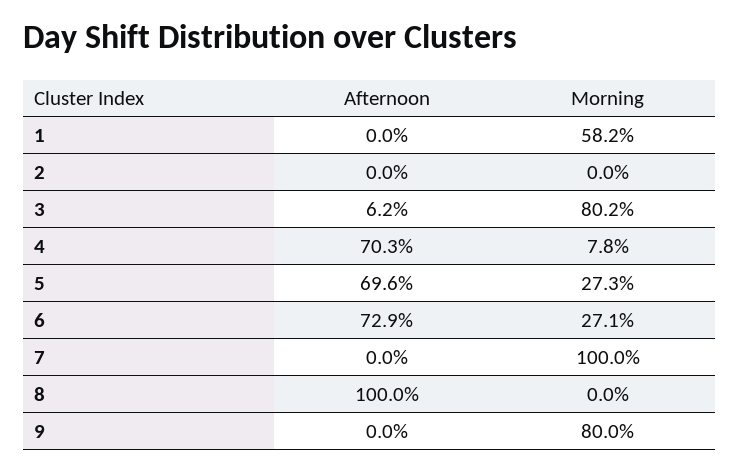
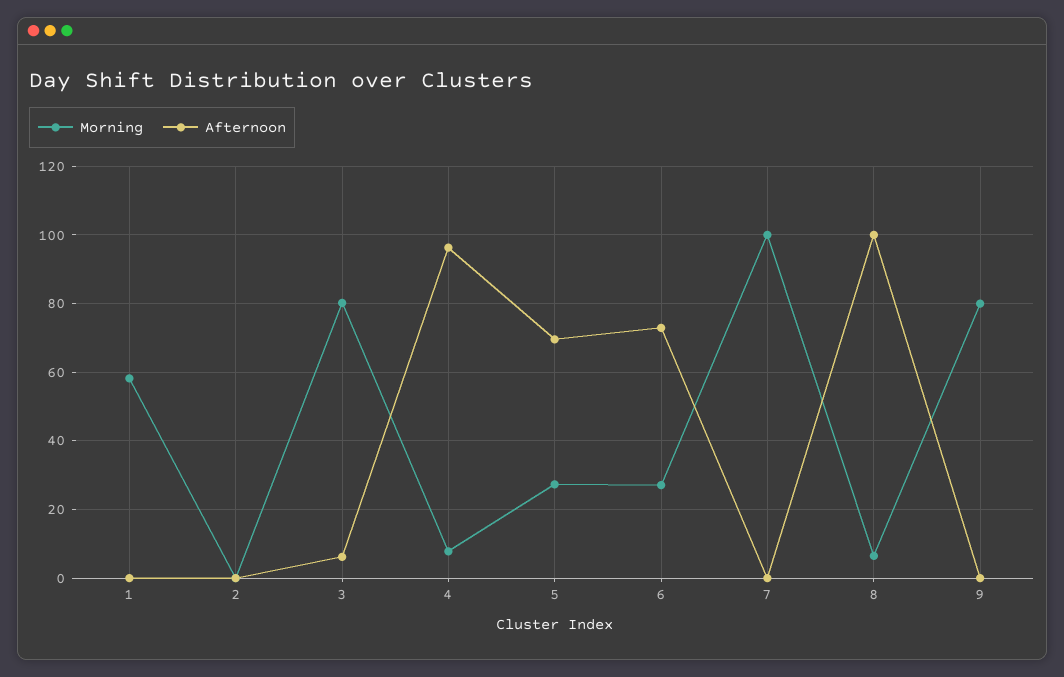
  {
    "Afternoon": {
      "1": 0,
      "2": 0,
      "3": 6.2,
-     "4": 70.3,
+     "4": 96,
      "5": 69.6,
      "6": 72.9,
      "7": 0,
      "8": 100,
      "9": 0
    },
    "Morning": {
      "1": 58.2,
      "2": 0,
      "3": 80.2,
      "4": 7.8,
      "5": 27.3,
      "6": 27.1,
      "7": 100,
-     "8": 0,
+     "8": 6,
      "9": 80
    }
  }

